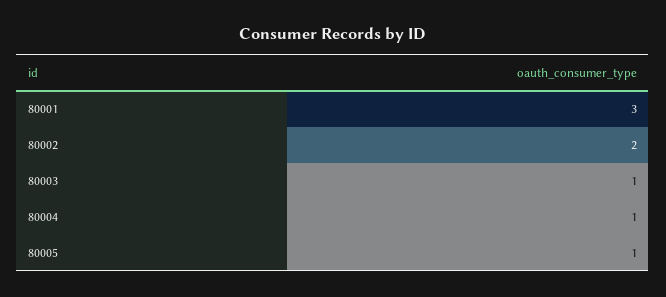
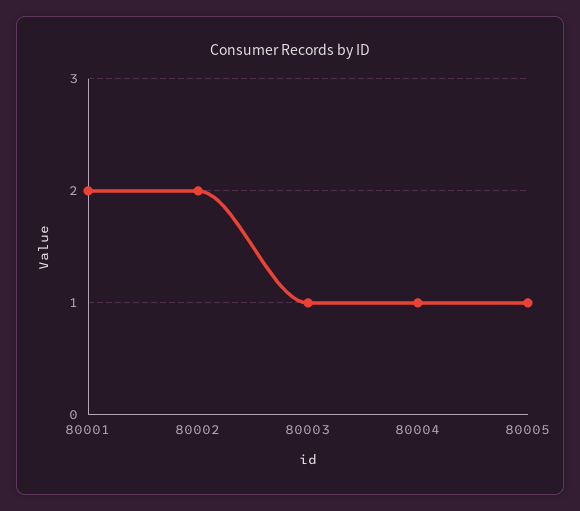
  {
-   "80001": 3,
+   "80001": 2,
    "80002": 2,
    "80003": 1,
    "80004": 1,
    "80005": 1
  }

